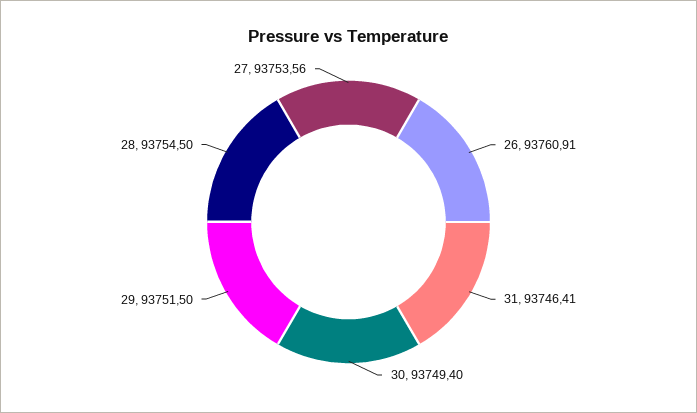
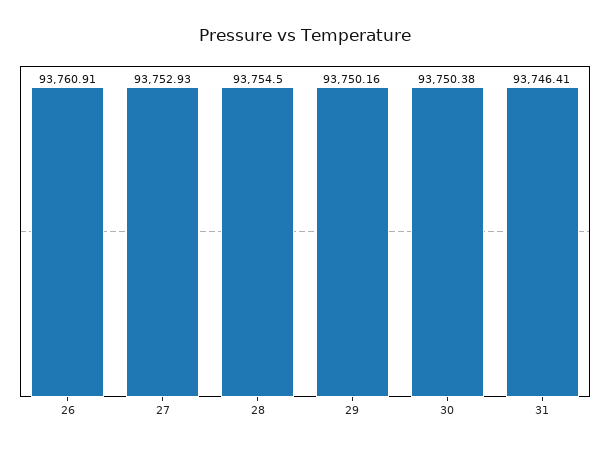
  {
    "26": 93760.91,
    "31": 93746.41,
-   "30": 93749.4,
+   "30": 93750.38,
-   "29": 93751.5,
+   "29": 93750.16,
    "28": 93754.5,
-   "27": 93753.56
+   "27": 93752.93
  }

